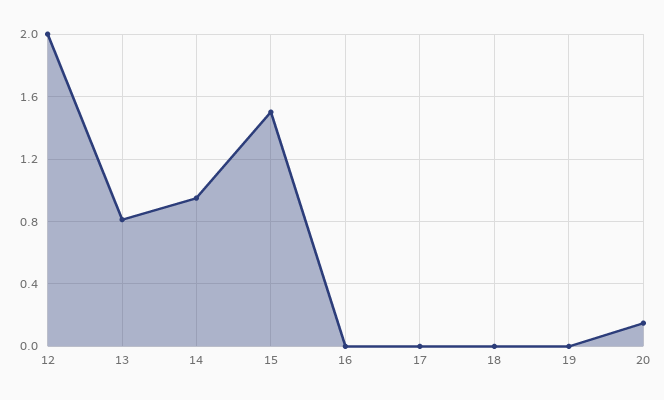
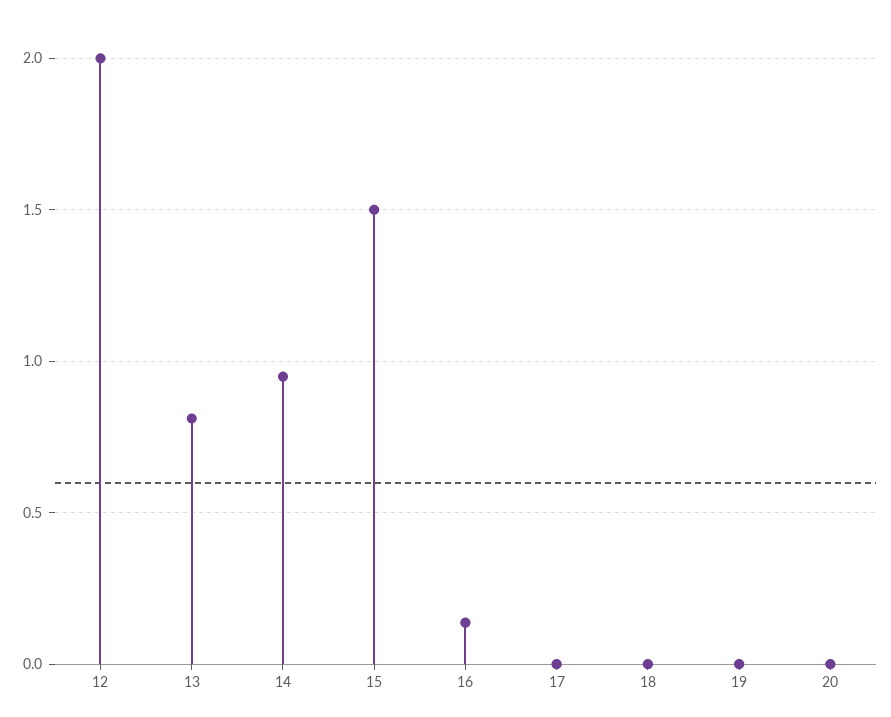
  {
    "12": 2,
    "13": 0.8,
    "14": 0.95,
    "15": 1.5,
-   "16": 0,
+   "16": 0.15,
    "17": 0,
    "18": 0,
    "19": 0,
-   "20": 0.15
+   "20": 0
  }

